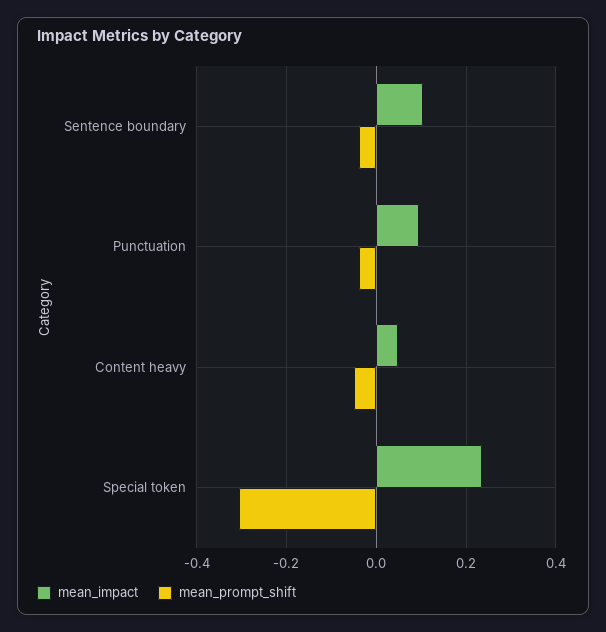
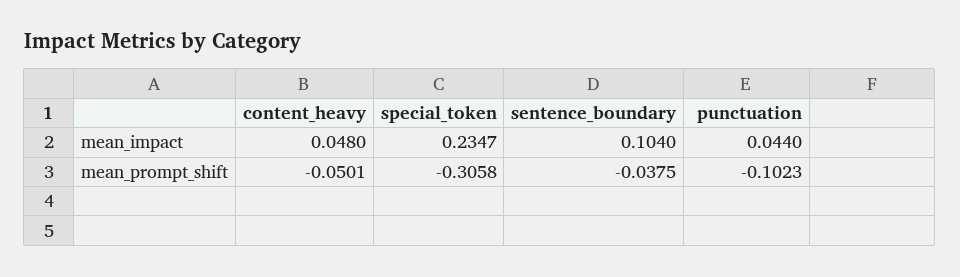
  {
    "mean_impact": {
      "Sentence boundary": 0.104,
-     "Punctuation": 0.1,
+     "Punctuation": 0.044,
      "Content heavy": 0.048,
      "Special token": 0.2347
    },
    "mean_prompt_shift": {
      "Sentence boundary": -0.0375,
-     "Punctuation": -0.04,
+     "Punctuation": -0.1023,
      "Content heavy": -0.0501,
      "Special token": -0.3058
    }
  }

